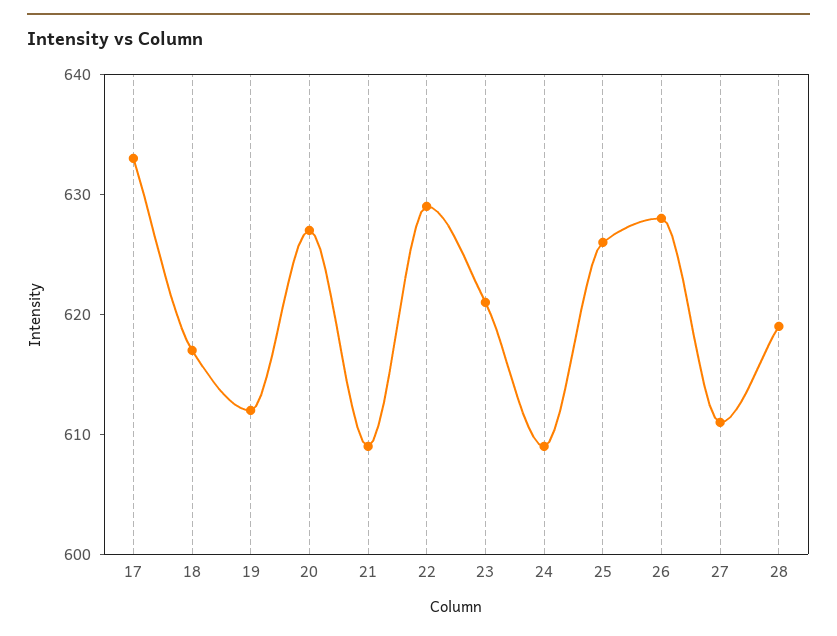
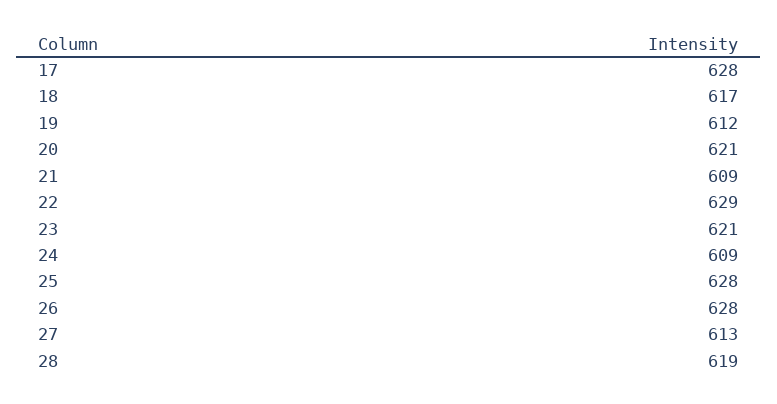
  {
-   "17": 633,
+   "17": 628,
    "18": 617,
    "19": 612,
-   "20": 627,
+   "20": 621,
    "21": 609,
    "22": 629,
    "23": 621,
    "24": 609,
-   "25": 626,
+   "25": 628,
    "26": 628,
-   "27": 611,
+   "27": 613,
    "28": 619
  }

